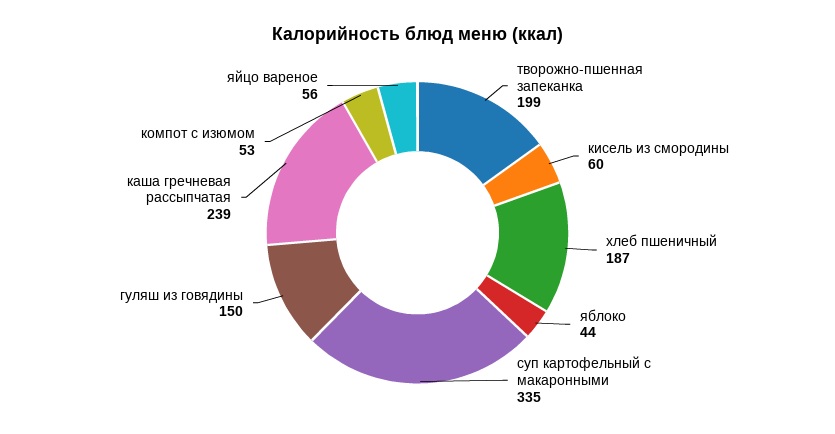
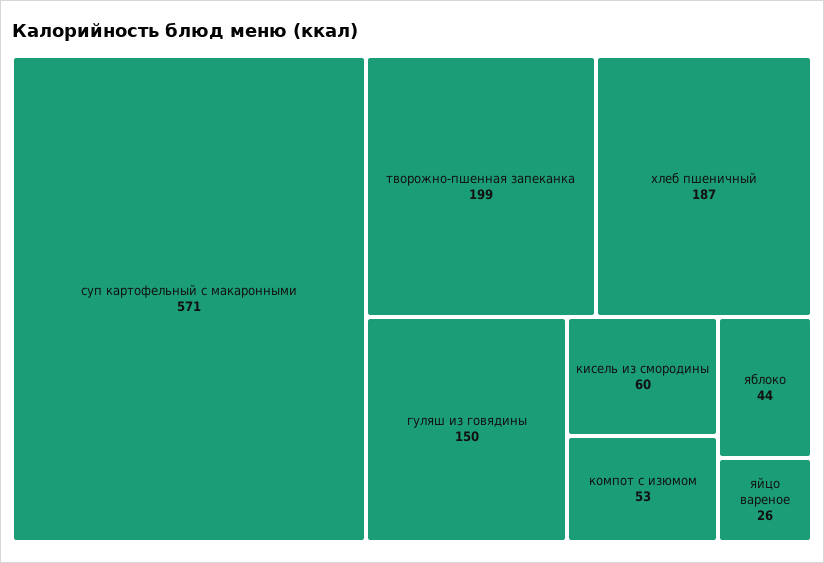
  {
    "творожно-пшенная запеканка": 199,
    "кисель из смородины": 60,
    "хлеб пшеничный": 187,
    "яблоко": 44,
-   "суп картофельный с макаронными": 335,
+   "суп картофельный с макаронными": 571,
    "гуляш из говядины": 150,
-   "каша гречневая рассыпчатая": 239,
    "компот с изюмом": 53,
-   "яйцо вареное": 56
+   "яйцо вареное": 26
  }

